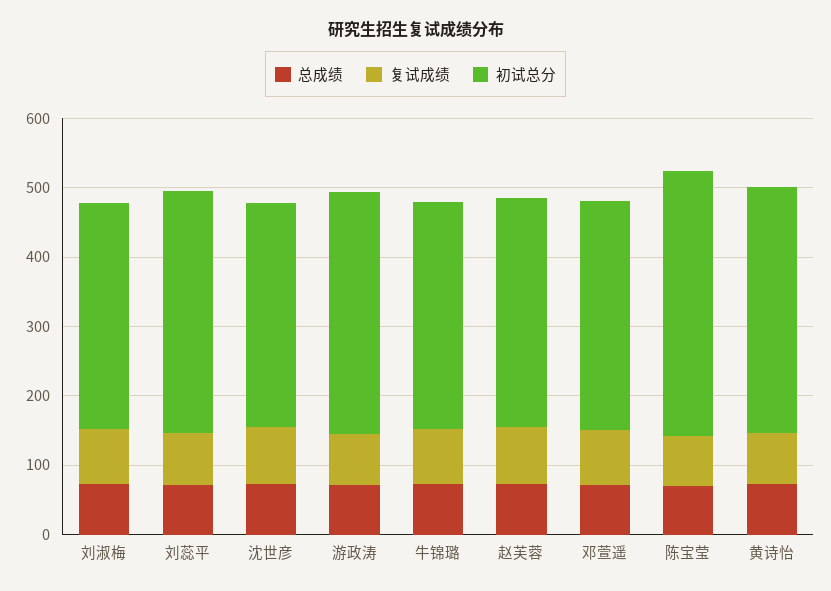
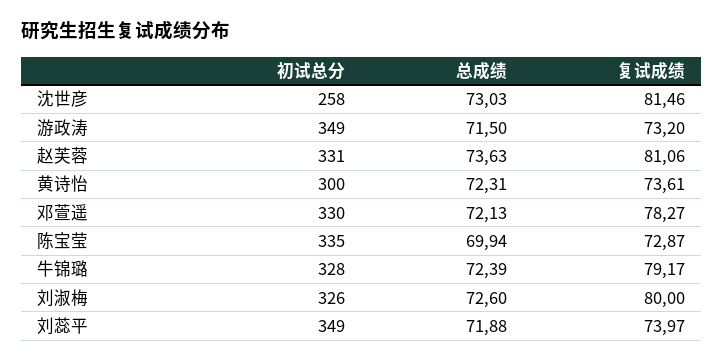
  {
    "总成绩": {
      "刘淑梅": 72.6,
      "刘蕊平": 71.88,
      "沈世彦": 73.03,
      "游政涛": 71.5,
      "牛锦璐": 72.39,
      "赵芙蓉": 73.63,
      "邓萱遥": 72.13,
      "陈宝莹": 69.94,
      "黄诗怡": 72.31
    },
    "复试成绩": {
      "刘淑梅": 80,
      "刘蕊平": 73.97,
      "沈世彦": 81.46,
      "游政涛": 73.2,
      "牛锦璐": 79.17,
      "赵芙蓉": 81.06,
      "邓萱遥": 78.27,
      "陈宝莹": 72.87,
      "黄诗怡": 73.61
    },
    "初试总分": {
      "刘淑梅": 326,
      "刘蕊平": 349,
-     "沈世彦": 320,
+     "沈世彦": 258,
      "游政涛": 349,
      "牛锦璐": 328,
      "赵芙蓉": 331,
      "邓萱遥": 330,
-     "陈宝莹": 380,
+     "陈宝莹": 335,
-     "黄诗怡": 360
+     "黄诗怡": 300
    }
  }

